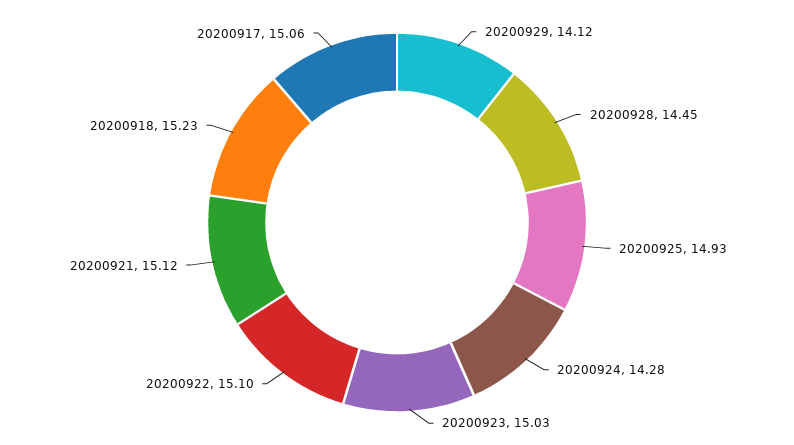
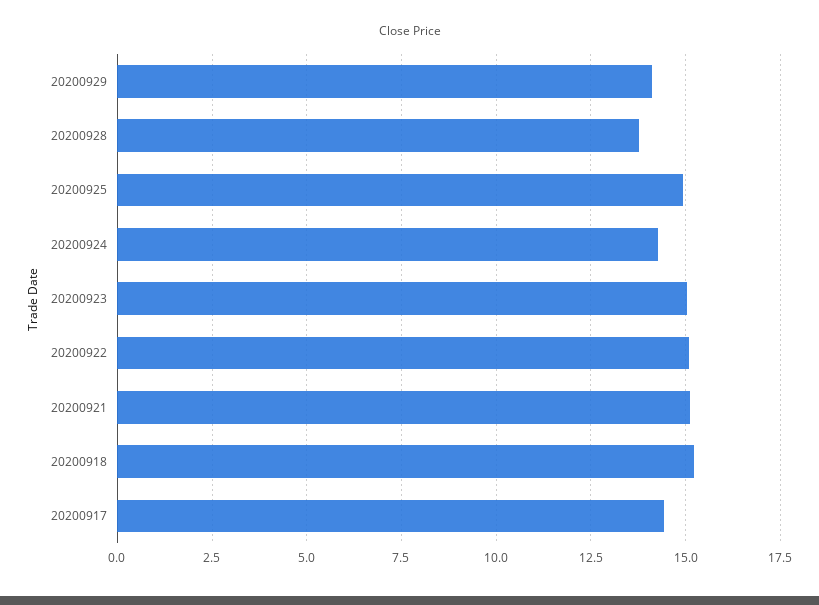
  {
    "20200929": 14.12,
-   "20200928": 14.45,
+   "20200928": 13.75,
    "20200925": 14.93,
    "20200924": 14.28,
    "20200923": 15.03,
    "20200922": 15.1,
    "20200921": 15.12,
    "20200918": 15.23,
-   "20200917": 15.06
+   "20200917": 14.5
  }

